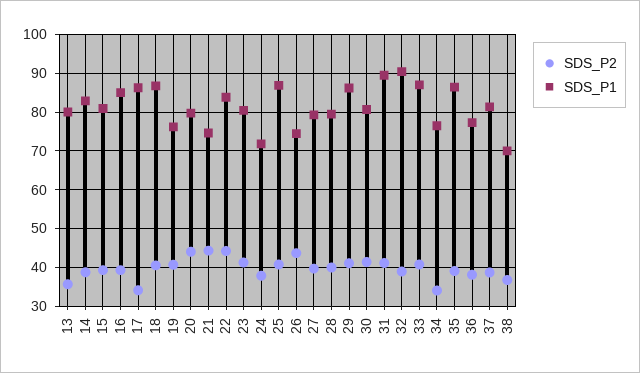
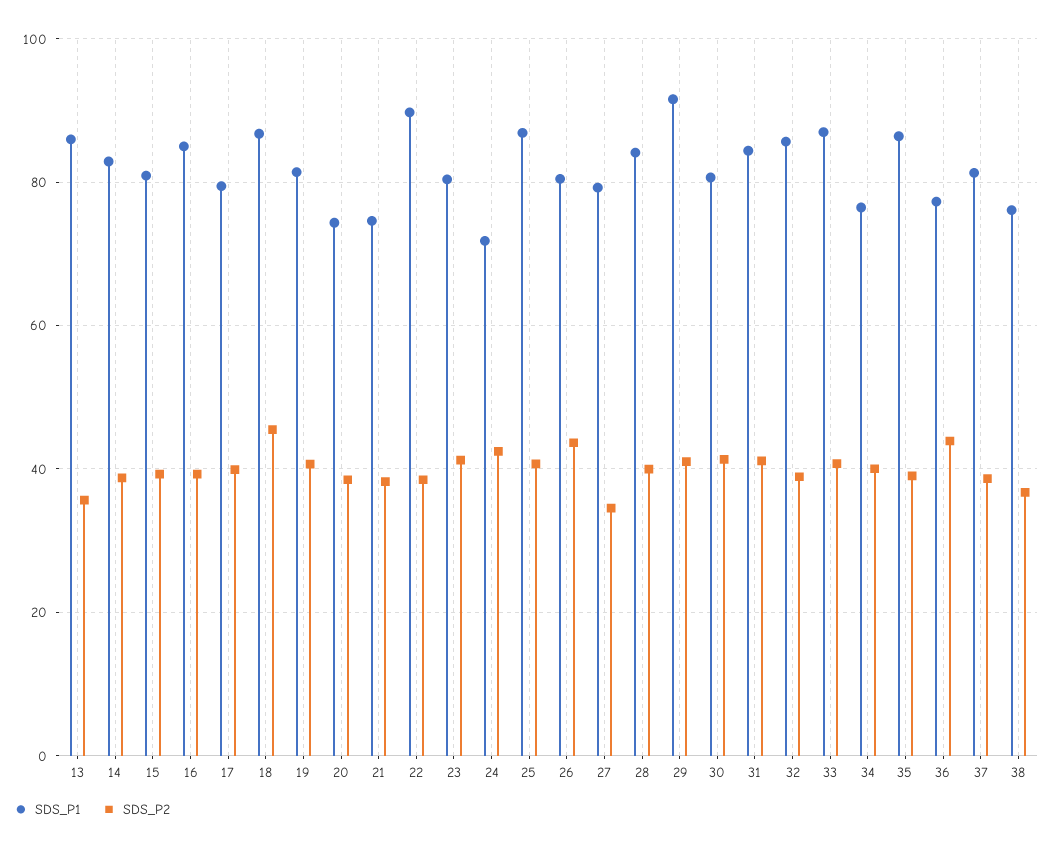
  {
    "SDS_P2": {
      "13": 36,
      "14": 38,
      "15": 40,
      "16": 40,
-     "17": 34,
+     "17": 40,
-     "18": 40,
+     "18": 46,
      "19": 40,
-     "20": 44,
+     "20": 38,
-     "21": 44,
+     "21": 38,
-     "22": 44,
+     "22": 38,
      "23": 42,
-     "24": 38,
+     "24": 42,
      "25": 40,
      "26": 44,
-     "27": 40,
+     "27": 34,
      "28": 40,
      "29": 42,
      "30": 42,
      "31": 42,
      "32": 38,
      "33": 40,
-     "34": 34,
+     "34": 40,
      "35": 40,
-     "36": 38,
+     "36": 44,
      "37": 38,
      "38": 36
    },
    "SDS_P1": {
-     "13": 80,
+     "13": 86,
      "14": 82,
      "15": 80,
      "16": 86,
-     "17": 86,
+     "17": 80,
      "18": 86,
-     "19": 76,
+     "19": 82,
-     "20": 80,
+     "20": 74,
      "21": 74,
-     "22": 84,
+     "22": 90,
      "23": 80,
      "24": 72,
      "25": 86,
-     "26": 74,
+     "26": 80,
      "27": 80,
-     "28": 80,
+     "28": 84,
-     "29": 86,
+     "29": 92,
      "30": 80,
-     "31": 90,
+     "31": 84,
-     "32": 90,
+     "32": 86,
      "33": 86,
      "34": 76,
      "35": 86,
      "36": 78,
      "37": 82,
-     "38": 70
+     "38": 76
    }
  }

